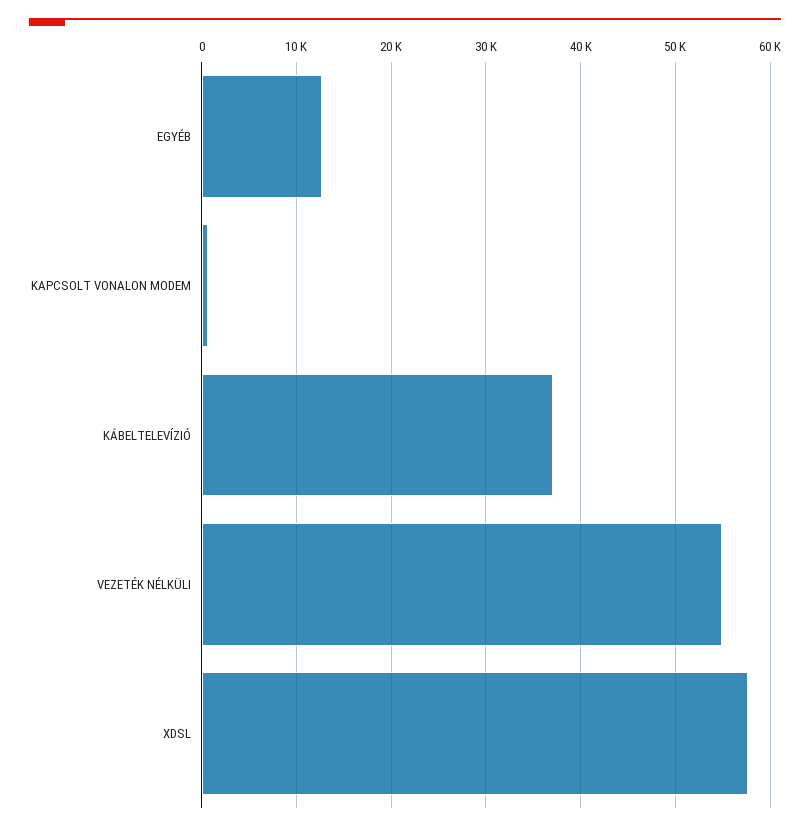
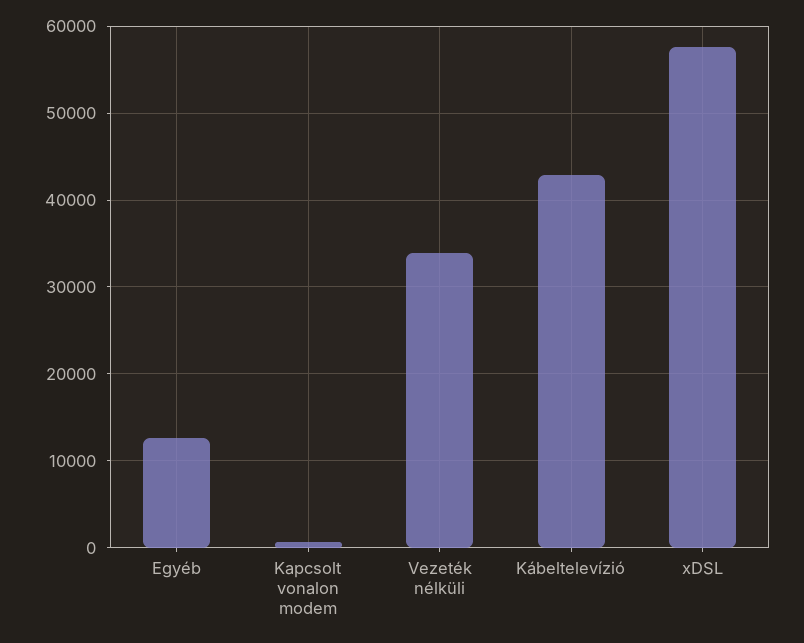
  {
    "EGYÉB": 13000,
    "KAPCSOLT VONALON MODEM": 1000,
-   "KÁBELTELEVÍZIÓ": 37000,
+   "KÁBELTELEVÍZIÓ": 43000,
-   "VEZETÉK NÉLKÜLI": 55000,
+   "VEZETÉK NÉLKÜLI": 34000,
    "XDSL": 58000
  }

